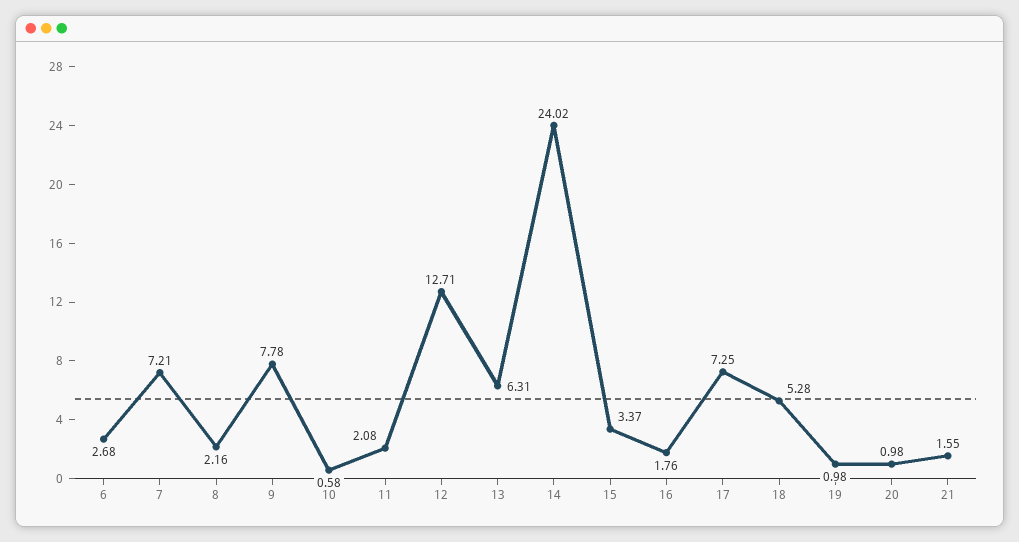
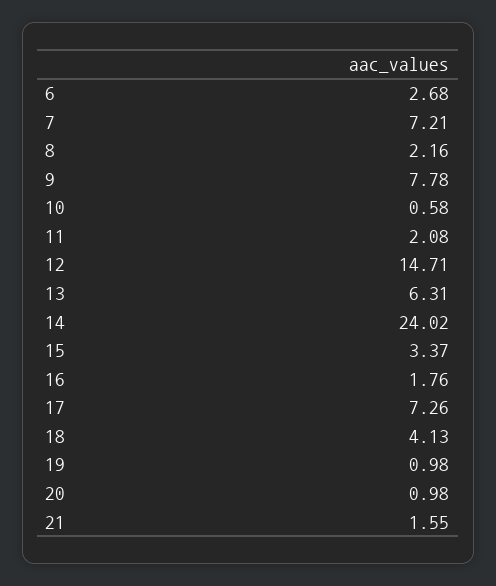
  {
    "6": 2.68,
    "7": 7.21,
    "8": 2.16,
    "9": 7.78,
    "10": 0.58,
    "11": 2.08,
-   "12": 12.71,
+   "12": 14.71,
    "13": 6.31,
    "14": 24.02,
    "15": 3.37,
    "16": 1.76,
-   "17": 7.25,
+   "17": 7.26,
-   "18": 5.28,
+   "18": 4.13,
    "19": 0.98,
    "20": 0.98,
    "21": 1.55
  }

